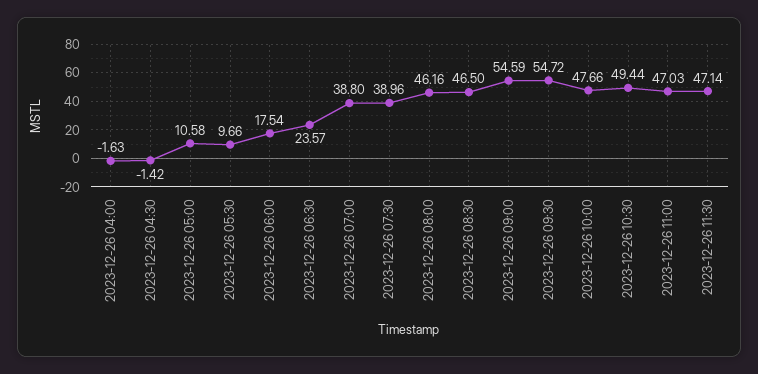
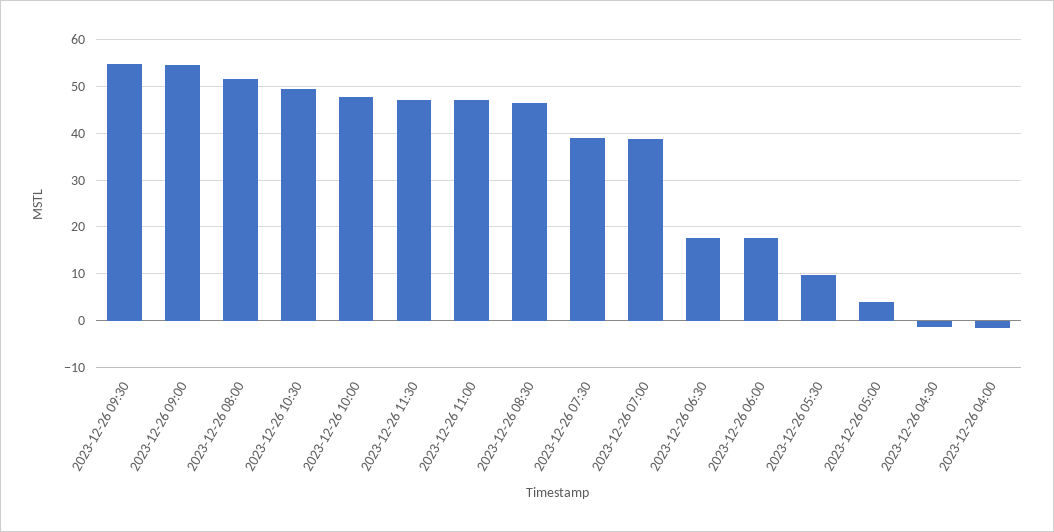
  {
    "2023-12-26 04:00": -1.63,
    "2023-12-26 04:30": -1.42,
-   "2023-12-26 05:00": 10.58,
+   "2023-12-26 05:00": 4,
    "2023-12-26 05:30": 9.66,
    "2023-12-26 06:00": 17.54,
-   "2023-12-26 06:30": 23.57,
+   "2023-12-26 06:30": 18,
    "2023-12-26 07:00": 38.8,
    "2023-12-26 07:30": 38.96,
-   "2023-12-26 08:00": 46.16,
+   "2023-12-26 08:00": 52,
    "2023-12-26 08:30": 46.5,
    "2023-12-26 09:00": 54.59,
    "2023-12-26 09:30": 54.72,
    "2023-12-26 10:00": 47.66,
    "2023-12-26 10:30": 49.44,
    "2023-12-26 11:00": 47.03,
    "2023-12-26 11:30": 47.14
  }

